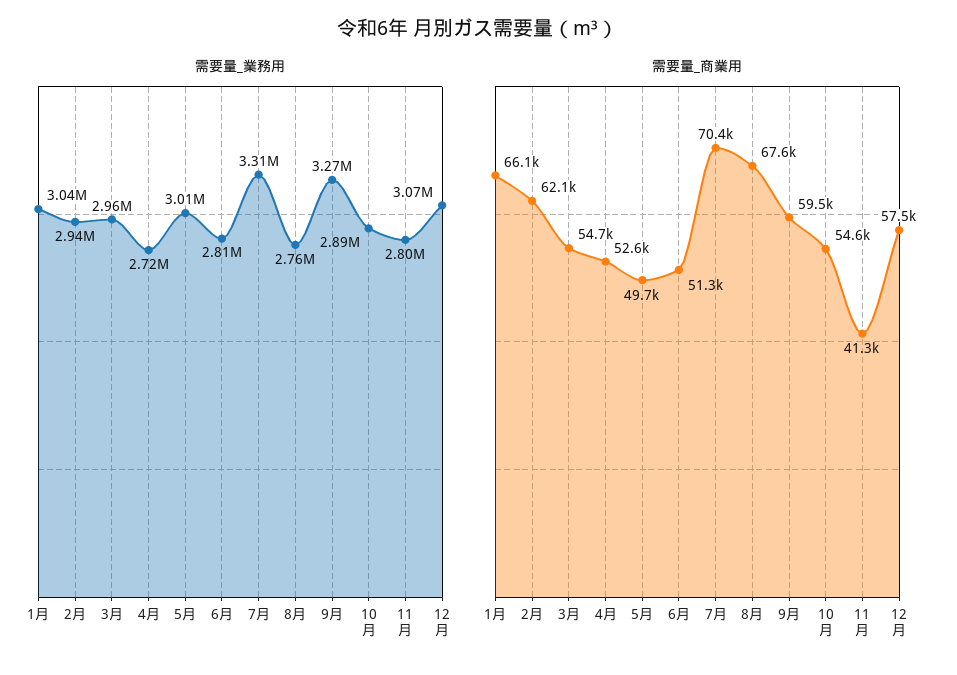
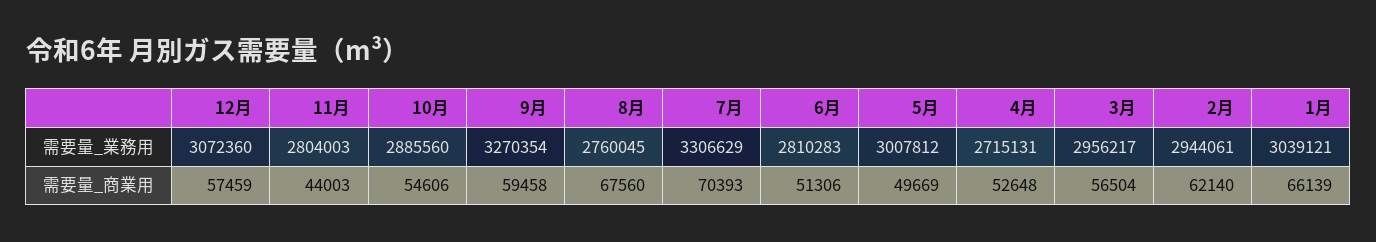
  {
    "需要量_業務用": {
      "1月": 3039121,
      "2月": 2944061,
      "3月": 2956217,
      "4月": 2715131,
      "5月": 3007812,
      "6月": 2810283,
      "7月": 3306629,
      "8月": 2760045,
      "9月": 3270354,
      "10月": 2885560,
      "11月": 2804003,
      "12月": 3072360
    },
    "需要量_商業用": {
      "1月": 66139,
      "2月": 62140,
-     "3月": 54700,
+     "3月": 56504,
      "4月": 52648,
      "5月": 49669,
      "6月": 51306,
      "7月": 70393,
      "8月": 67560,
      "9月": 59458,
      "10月": 54606,
-     "11月": 41300,
+     "11月": 44003,
      "12月": 57459
    }
  }

